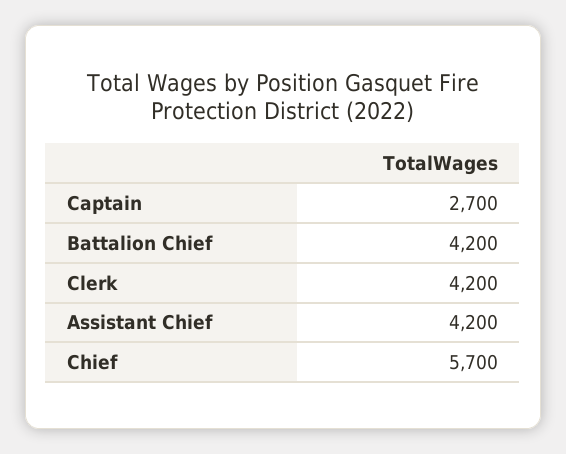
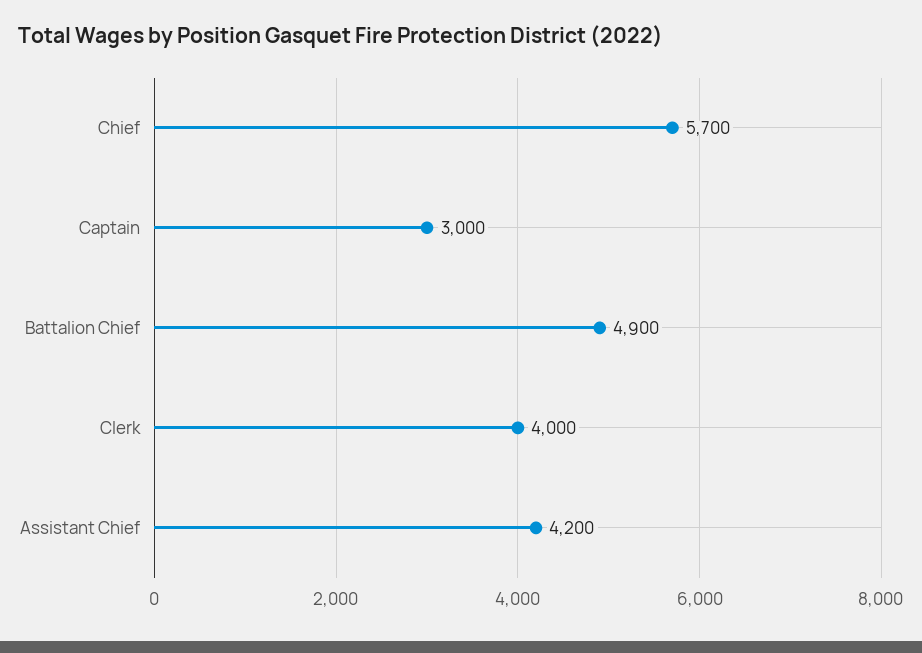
  {
-   "Captain": 2700,
+   "Captain": 3000,
-   "Battalion Chief": 4200,
+   "Battalion Chief": 4900,
-   "Clerk": 4200,
+   "Clerk": 4000,
    "Assistant Chief": 4200,
    "Chief": 5700
  }

